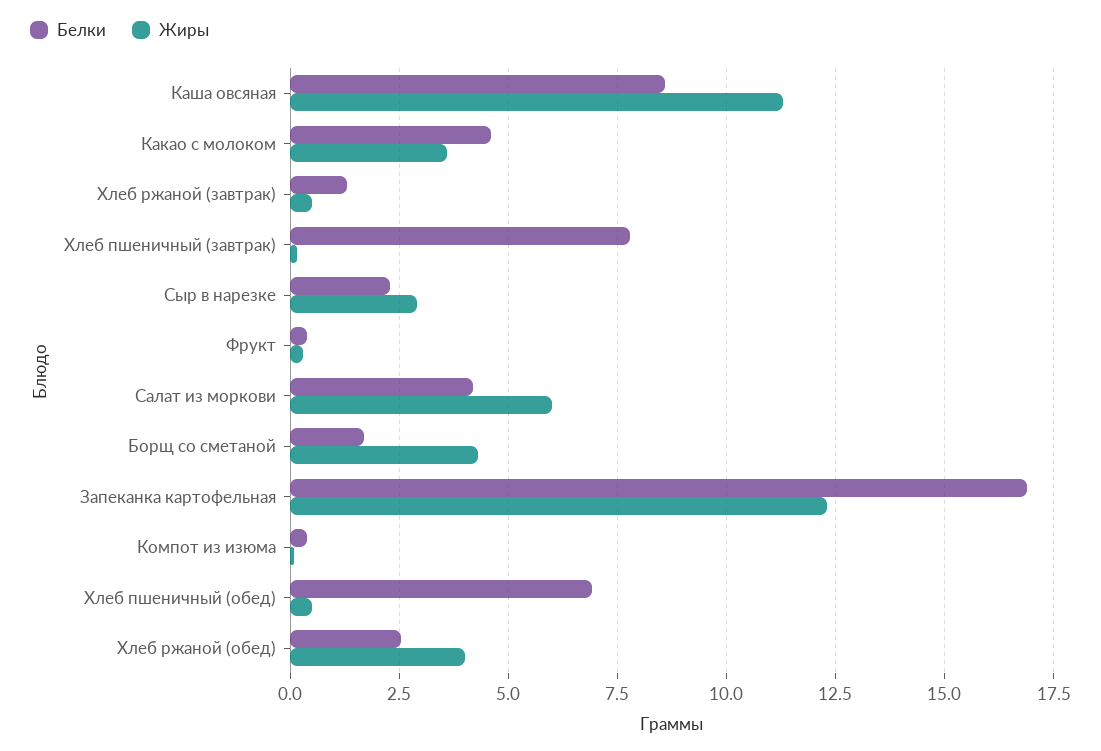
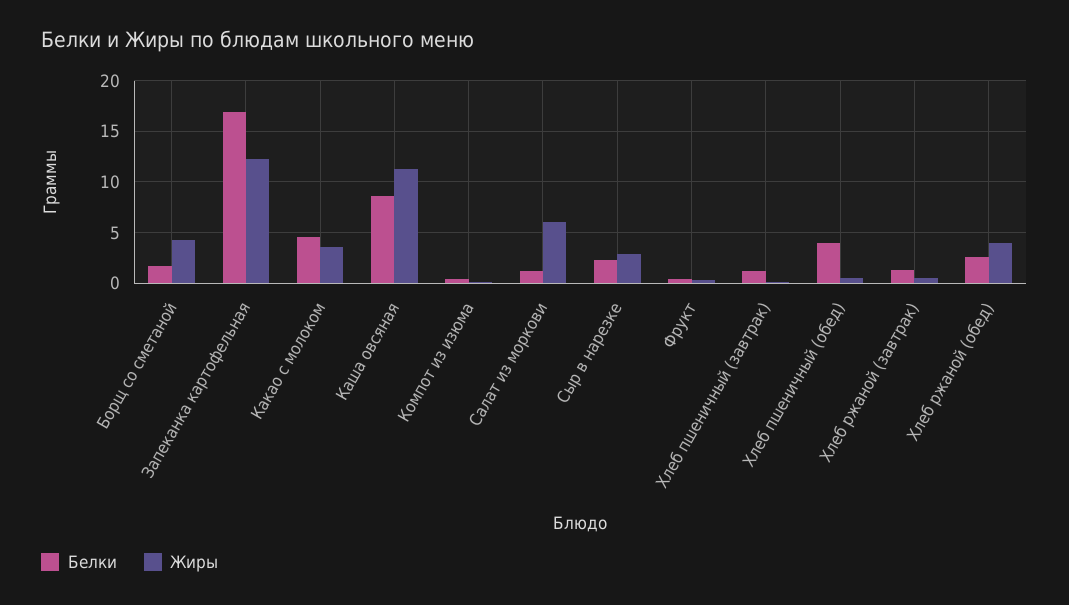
  {
    "Белки": {
      "Каша овсяная": 8.5,
      "Какао с молоком": 4.5,
      "Хлеб ржаной (завтрак)": 1.25,
-     "Хлеб пшеничный (завтрак)": 7.75,
+     "Хлеб пшеничный (завтрак)": 1,
      "Сыр в нарезке": 2.25,
      "Фрукт": 0.5,
-     "Салат из моркови": 4.25,
+     "Салат из моркови": 1,
      "Борщ со сметаной": 1.75,
      "Запеканка картофельная": 17,
      "Компот из изюма": 0.5,
-     "Хлеб пшеничный (обед)": 7,
+     "Хлеб пшеничный (обед)": 4,
      "Хлеб ржаной (обед)": 2.5
    },
    "Жиры": {
      "Каша овсяная": 11.25,
      "Какао с молоком": 3.5,
      "Хлеб ржаной (завтрак)": 0.5,
      "Хлеб пшеничный (завтрак)": 0.25,
      "Сыр в нарезке": 3,
      "Фрукт": 0.25,
      "Салат из моркови": 6,
      "Борщ со сметаной": 4.25,
      "Запеканка картофельная": 12.25,
      "Компот из изюма": 0,
      "Хлеб пшеничный (обед)": 0.5,
      "Хлеб ржаной (обед)": 4
    }
  }

